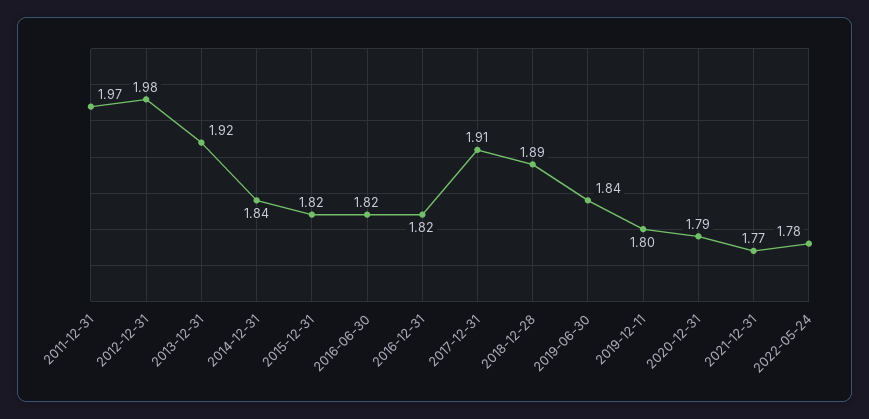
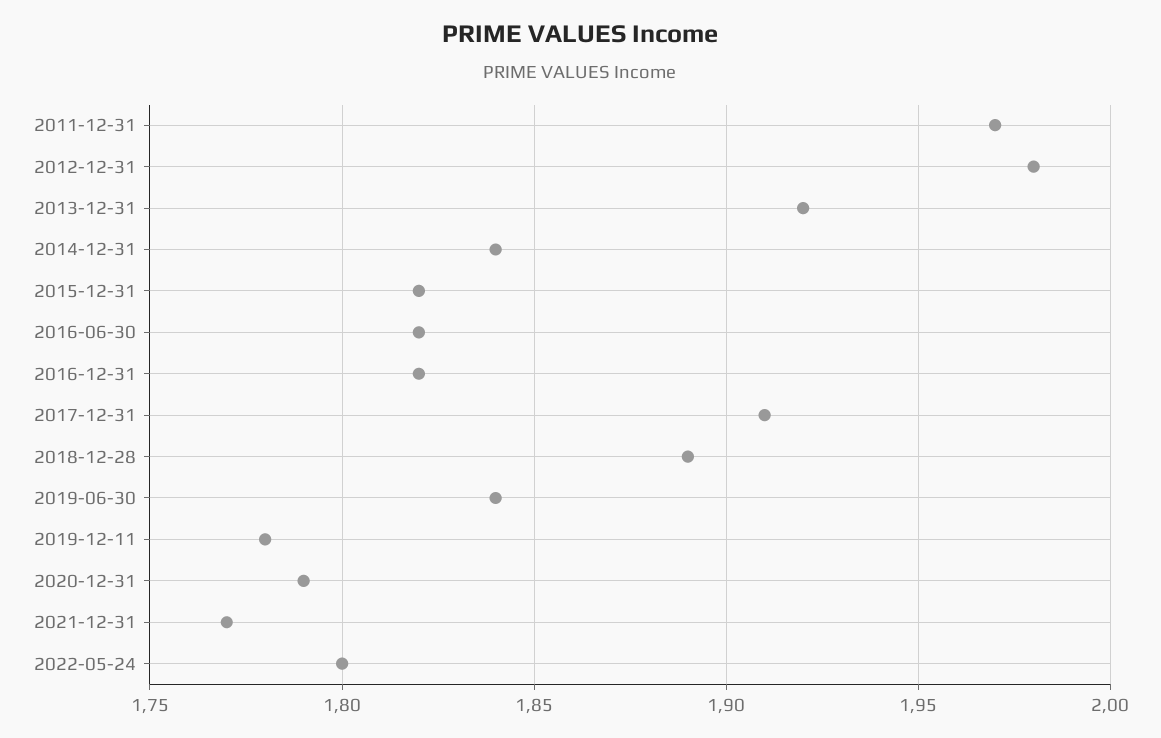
  {
    "2011-12-31": 1.97,
    "2012-12-31": 1.98,
    "2013-12-31": 1.92,
    "2014-12-31": 1.84,
    "2015-12-31": 1.82,
    "2016-06-30": 1.82,
    "2016-12-31": 1.82,
    "2017-12-31": 1.91,
    "2018-12-28": 1.89,
    "2019-06-30": 1.84,
-   "2019-12-11": 1.8,
+   "2019-12-11": 1.78,
    "2020-12-31": 1.79,
    "2021-12-31": 1.77,
-   "2022-05-24": 1.78
+   "2022-05-24": 1.8
  }

